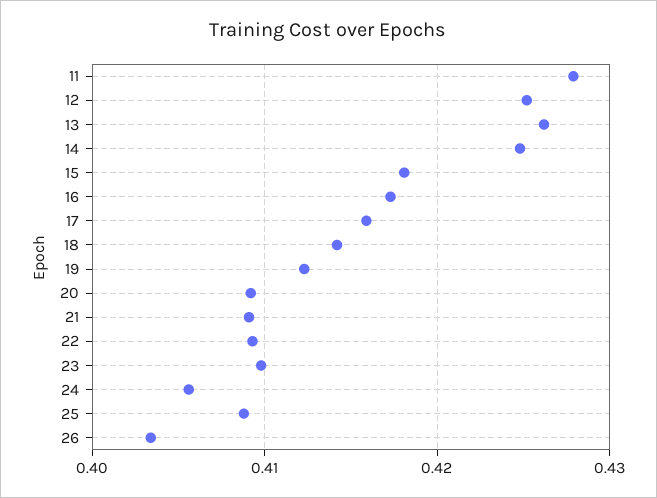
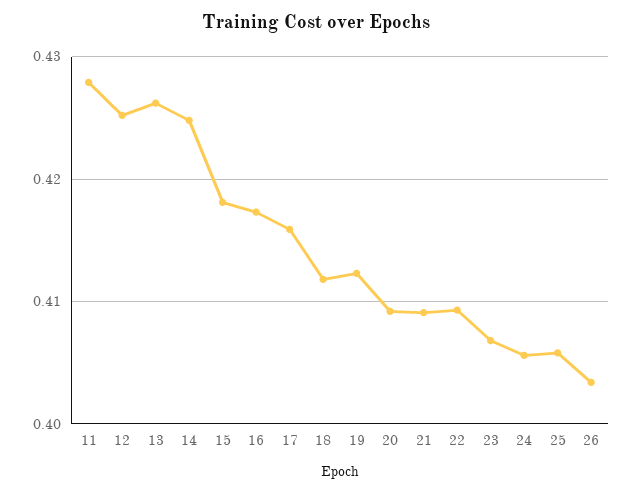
  {
    "11": 0.428,
    "12": 0.425,
    "13": 0.426,
    "14": 0.425,
    "15": 0.418,
    "16": 0.417,
    "17": 0.416,
-   "18": 0.414,
+   "18": 0.412,
    "19": 0.412,
    "20": 0.409,
    "21": 0.409,
    "22": 0.409,
-   "23": 0.41,
+   "23": 0.407,
    "24": 0.406,
-   "25": 0.409,
+   "25": 0.406,
    "26": 0.403
  }

